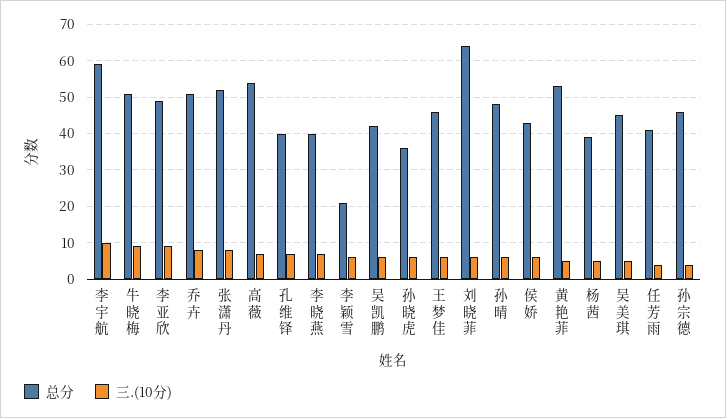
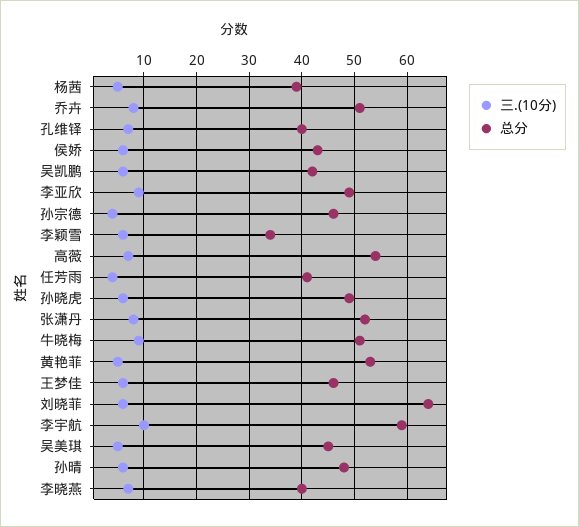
  {
    "总分": {
      "李宇航": 60,
      "牛晓梅": 50,
      "李亚欣": 50,
      "乔卉": 50,
      "张潇丹": 50,
      "高薇": 55,
      "孔维铎": 40,
      "李晓燕": 40,
-     "李颖雪": 20,
+     "李颖雪": 35,
      "吴凯鹏": 40,
-     "孙晓虎": 35,
+     "孙晓虎": 50,
      "王梦佳": 45,
      "刘晓菲": 65,
      "孙晴": 50,
      "侯娇": 45,
      "黄艳菲": 55,
      "杨茜": 40,
      "吴美琪": 45,
      "任芳雨": 40,
      "孙宗德": 45
    },
    "三.(10分)": {
      "李宇航": 10,
      "牛晓梅": 10,
      "李亚欣": 10,
      "乔卉": 10,
      "张潇丹": 10,
      "高薇": 5,
      "孔维铎": 5,
      "李晓燕": 5,
      "李颖雪": 5,
      "吴凯鹏": 5,
      "孙晓虎": 5,
      "王梦佳": 5,
      "刘晓菲": 5,
      "孙晴": 5,
      "侯娇": 5,
      "黄艳菲": 5,
      "杨茜": 5,
      "吴美琪": 5,
      "任芳雨": 5,
      "孙宗德": 5
    }
  }

